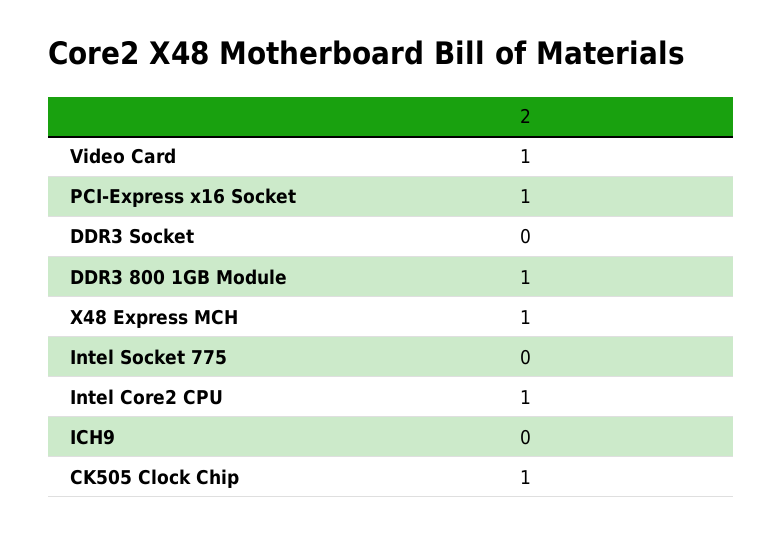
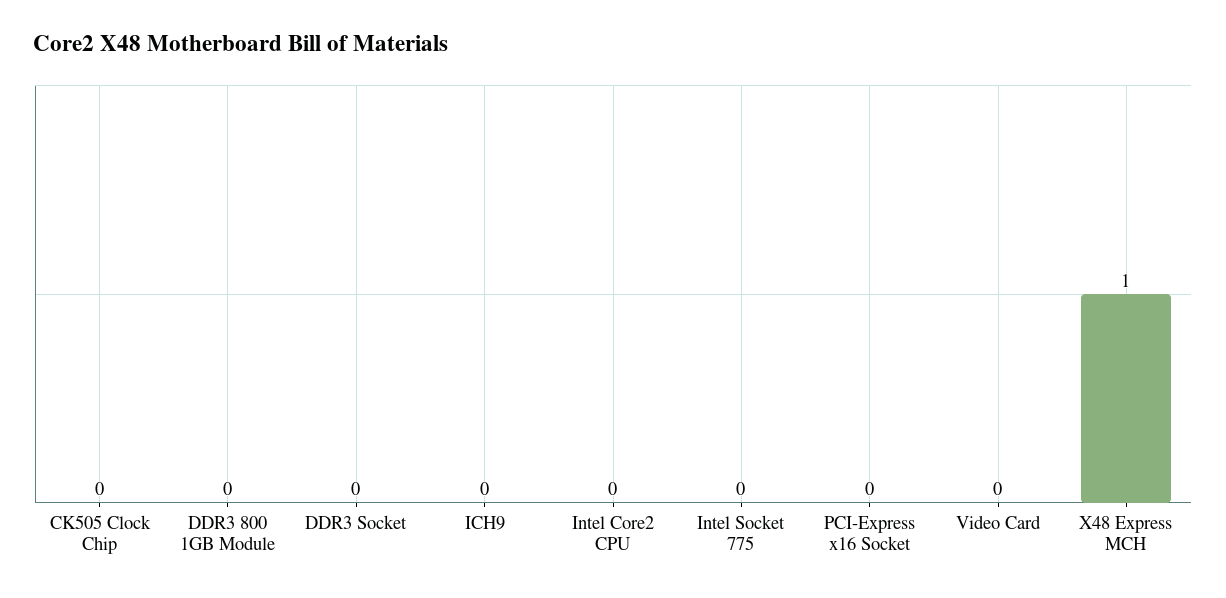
  {
-   "Video Card": 1,
+   "Video Card": 0,
-   "PCI-Express x16 Socket": 1,
+   "PCI-Express x16 Socket": 0,
    "DDR3 Socket": 0,
-   "DDR3 800 1GB Module": 1,
+   "DDR3 800 1GB Module": 0,
    "X48 Express MCH": 1,
    "Intel Socket 775": 0,
-   "Intel Core2 CPU": 1,
+   "Intel Core2 CPU": 0,
    "ICH9": 0,
-   "CK505 Clock Chip": 1
+   "CK505 Clock Chip": 0
  }

